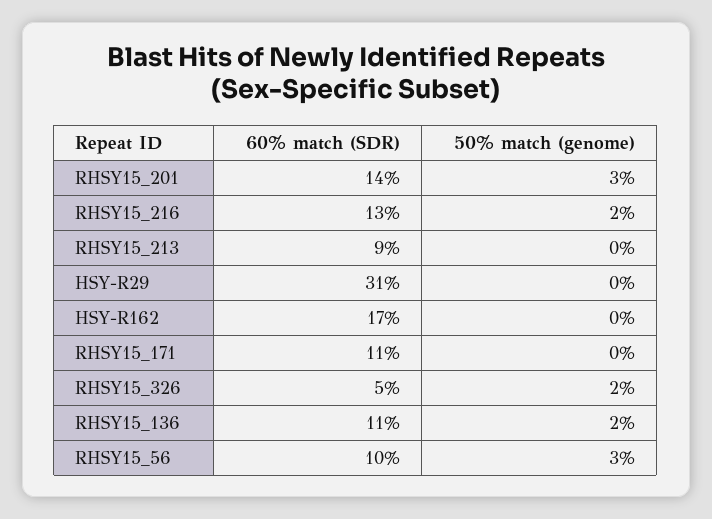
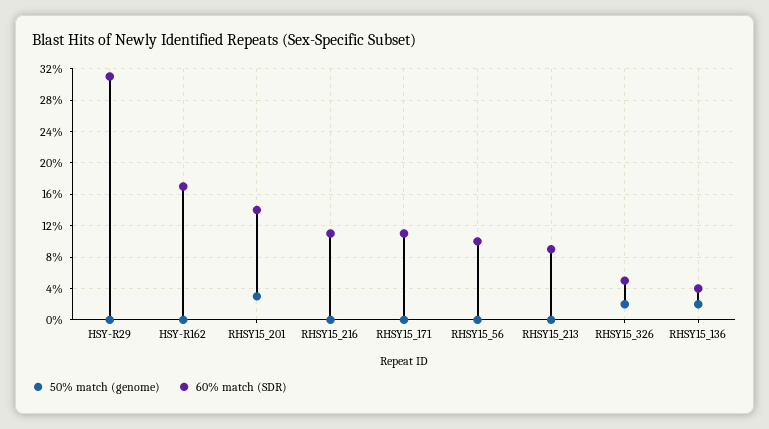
  {
    "60% match (SDR)": {
      "RHSY15_201": 14,
-     "RHSY15_216": 13,
+     "RHSY15_216": 11,
      "RHSY15_213": 9,
      "HSY-R29": 31,
      "HSY-R162": 17,
      "RHSY15_171": 11,
      "RHSY15_326": 5,
-     "RHSY15_136": 11,
+     "RHSY15_136": 4,
      "RHSY15_56": 10
    },
    "50% match (genome)": {
      "RHSY15_201": 3,
-     "RHSY15_216": 2,
+     "RHSY15_216": 0,
      "RHSY15_213": 0,
      "HSY-R29": 0,
      "HSY-R162": 0,
      "RHSY15_171": 0,
      "RHSY15_326": 2,
      "RHSY15_136": 2,
-     "RHSY15_56": 3
+     "RHSY15_56": 0
    }
  }

